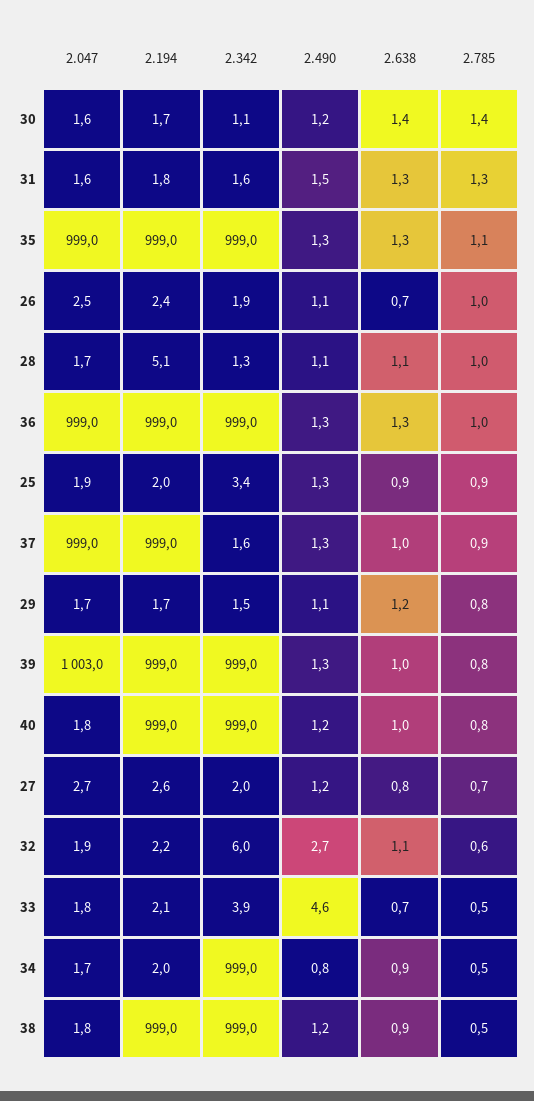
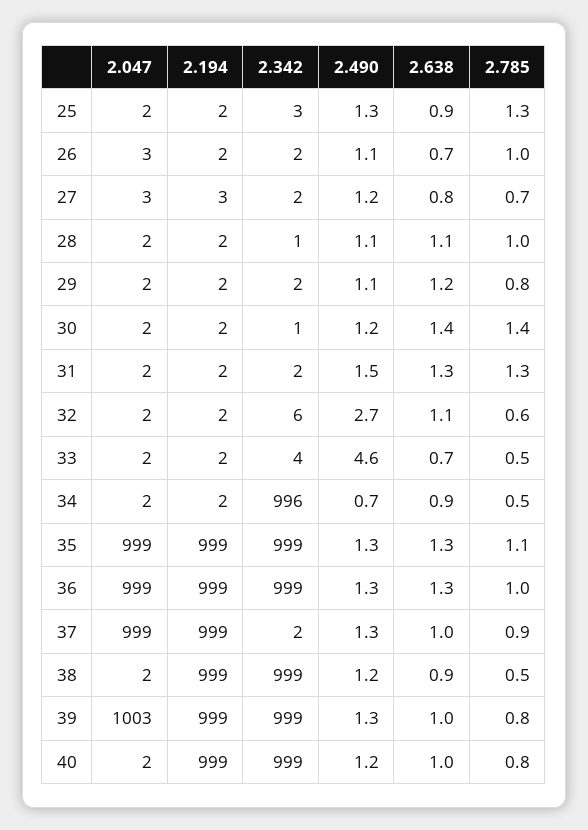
  {
    "2.047": {
      "30": 1.6,
      "31": 1.6,
      "35": 999,
      "26": 2.5,
      "28": 1.7,
      "36": 999,
      "25": 1.9,
      "37": 999,
      "29": 1.7,
      "39": 1003,
      "40": 1.8,
      "27": 2.7,
      "32": 1.9,
      "33": 1.8,
      "34": 1.7,
      "38": 1.8
    },
    "2.194": {
      "30": 1.7,
      "31": 1.8,
      "35": 999,
      "26": 2.4,
-     "28": 5.1,
+     "28": 2,
      "36": 999,
      "25": 2,
      "37": 999,
      "29": 1.7,
      "39": 999,
      "40": 999,
      "27": 2.6,
      "32": 2.2,
      "33": 2.1,
      "34": 2,
      "38": 999
    },
    "2.342": {
      "30": 1.1,
      "31": 1.6,
      "35": 999,
      "26": 1.9,
      "28": 1.3,
      "36": 999,
      "25": 3.4,
      "37": 1.6,
      "29": 1.5,
      "39": 999,
      "40": 999,
      "27": 2,
      "32": 6,
      "33": 3.9,
-     "34": 999,
+     "34": 996,
      "38": 999
    },
    "2.490": {
      "30": 1.2,
      "31": 1.5,
      "35": 1.3,
      "26": 1.1,
      "28": 1.1,
      "36": 1.3,
      "25": 1.3,
      "37": 1.3,
      "29": 1.1,
      "39": 1.3,
      "40": 1.2,
      "27": 1.2,
      "32": 2.7,
      "33": 4.6,
-     "34": 0.8,
+     "34": 0.7,
      "38": 1.2
    },
    "2.638": {
      "30": 1.4,
      "31": 1.3,
      "35": 1.3,
      "26": 0.7,
      "28": 1.1,
      "36": 1.3,
      "25": 0.9,
      "37": 1,
      "29": 1.2,
      "39": 1,
      "40": 1,
      "27": 0.8,
      "32": 1.1,
      "33": 0.7,
      "34": 0.9,
      "38": 0.9
    },
    "2.785": {
      "30": 1.4,
      "31": 1.3,
      "35": 1.1,
      "26": 1,
      "28": 1,
      "36": 1,
-     "25": 0.9,
+     "25": 1.3,
      "37": 0.9,
      "29": 0.8,
      "39": 0.8,
      "40": 0.8,
      "27": 0.7,
      "32": 0.6,
      "33": 0.5,
      "34": 0.5,
      "38": 0.5
    }
  }

